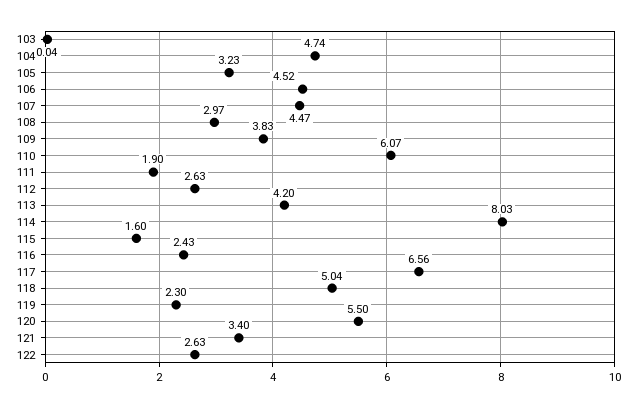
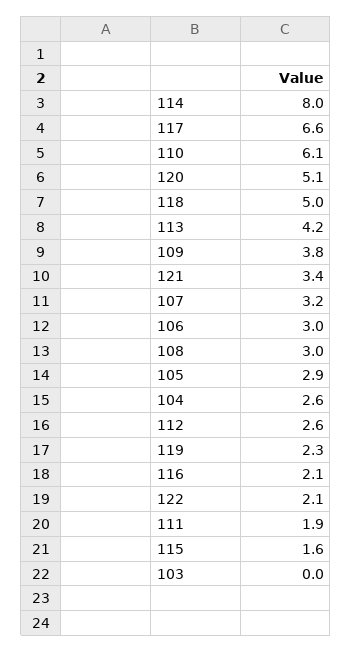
  {
    "103": 0.04,
-   "104": 4.74,
+   "104": 2.6,
-   "105": 3.23,
+   "105": 2.9,
-   "106": 4.52,
+   "106": 3,
-   "107": 4.47,
+   "107": 3.2,
    "108": 2.97,
    "109": 3.83,
    "110": 6.07,
    "111": 1.9,
    "112": 2.63,
    "113": 4.2,
    "114": 8.03,
    "115": 1.6,
-   "116": 2.43,
+   "116": 2.1,
    "117": 6.56,
    "118": 5.04,
    "119": 2.3,
-   "120": 5.5,
+   "120": 5.1,
    "121": 3.4,
-   "122": 2.63
+   "122": 2.1
  }

